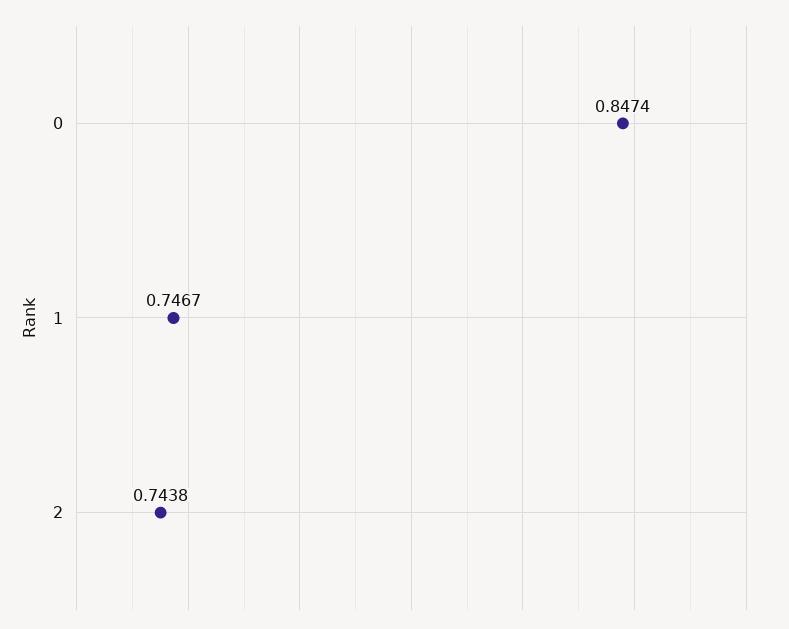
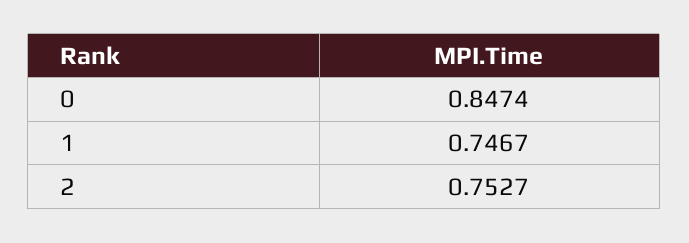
  {
    "0": 0.8474,
    "1": 0.7467,
-   "2": 0.7438
+   "2": 0.7527
  }

